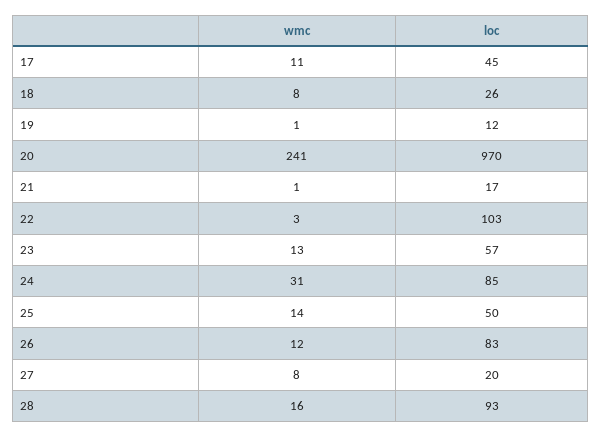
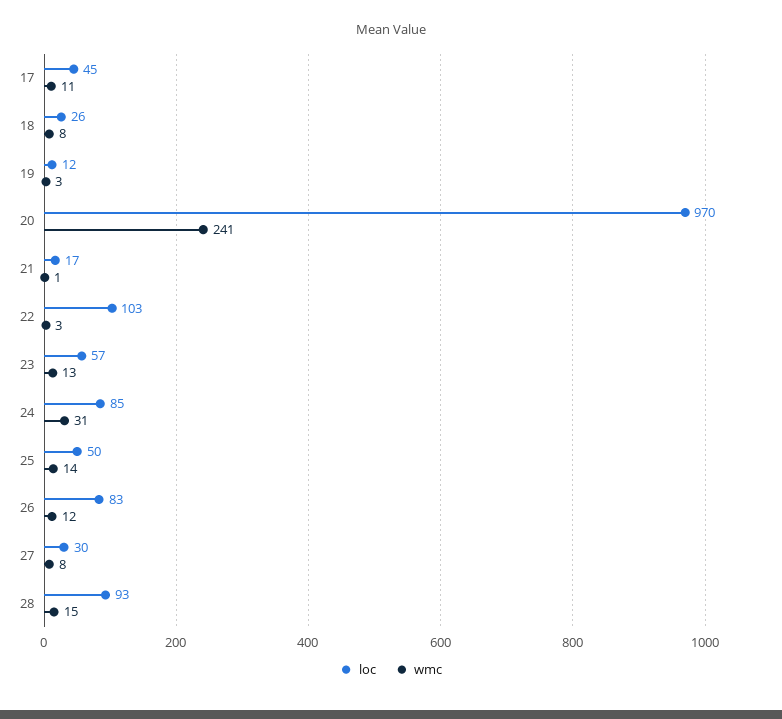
  {
    "wmc": {
      "17": 11,
      "18": 8,
-     "19": 1,
+     "19": 3,
      "20": 241,
      "21": 1,
      "22": 3,
      "23": 13,
      "24": 31,
      "25": 14,
      "26": 12,
      "27": 8,
-     "28": 16
+     "28": 15
    },
    "loc": {
      "17": 45,
      "18": 26,
      "19": 12,
      "20": 970,
      "21": 17,
      "22": 103,
      "23": 57,
      "24": 85,
      "25": 50,
      "26": 83,
-     "27": 20,
+     "27": 30,
      "28": 93
    }
  }

